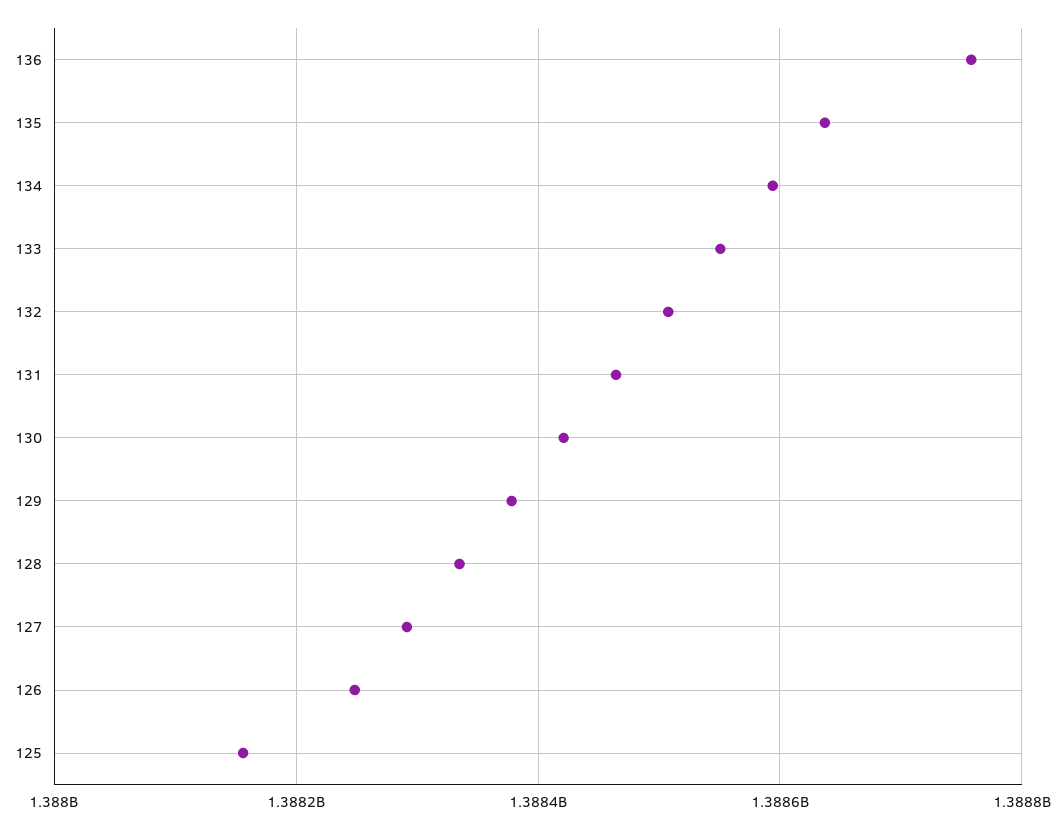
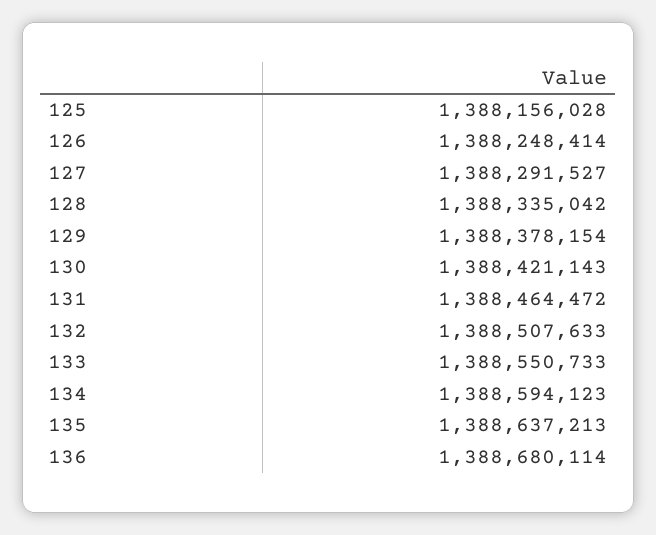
  {
-   "136": 1388760000,
+   "136": 1388680114,
    "135": 1388637213,
    "134": 1388594123,
    "133": 1388550733,
    "132": 1388507633,
    "131": 1388464472,
    "130": 1388421143,
    "129": 1388378154,
    "128": 1388335042,
    "127": 1388291527,
    "126": 1388248414,
    "125": 1388156028
  }

